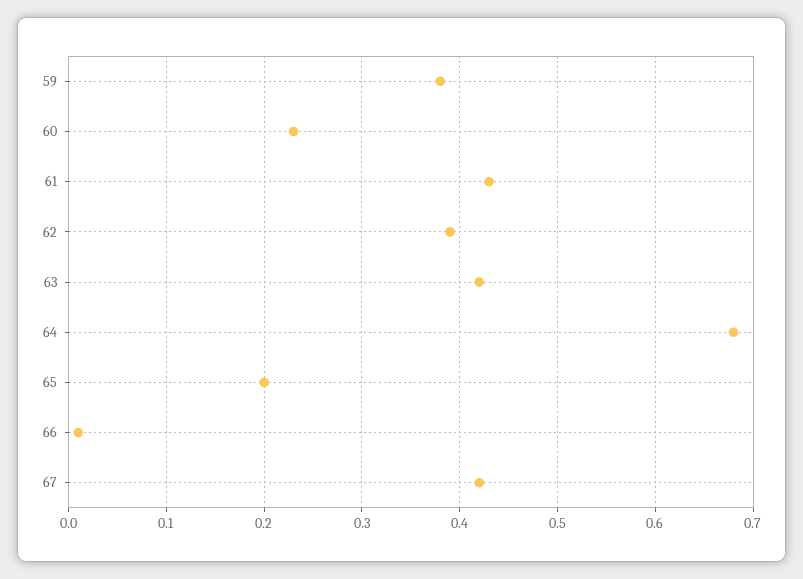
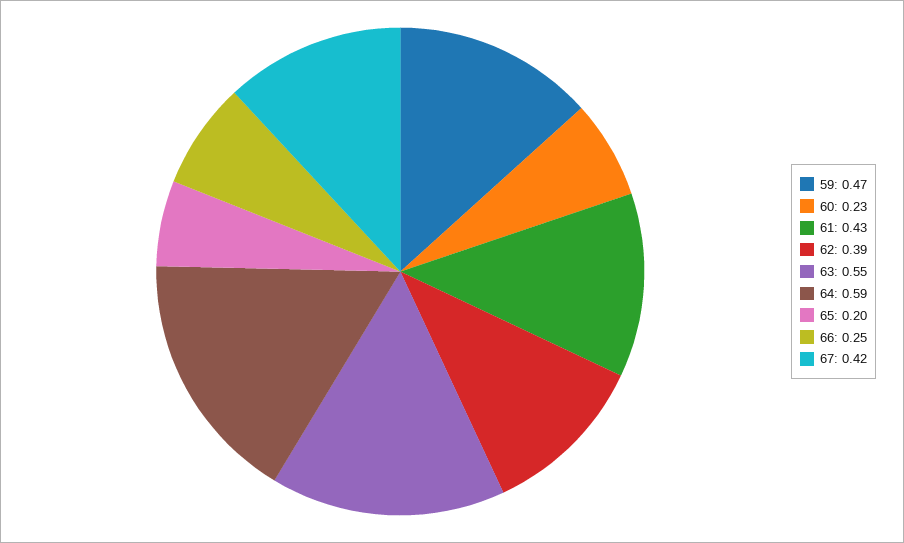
  {
-   "59": 0.38,
+   "59": 0.47,
    "60": 0.23,
    "61": 0.43,
    "62": 0.39,
-   "63": 0.42,
+   "63": 0.55,
-   "64": 0.68,
+   "64": 0.59,
    "65": 0.2,
-   "66": 0.01,
+   "66": 0.25,
    "67": 0.42
  }

